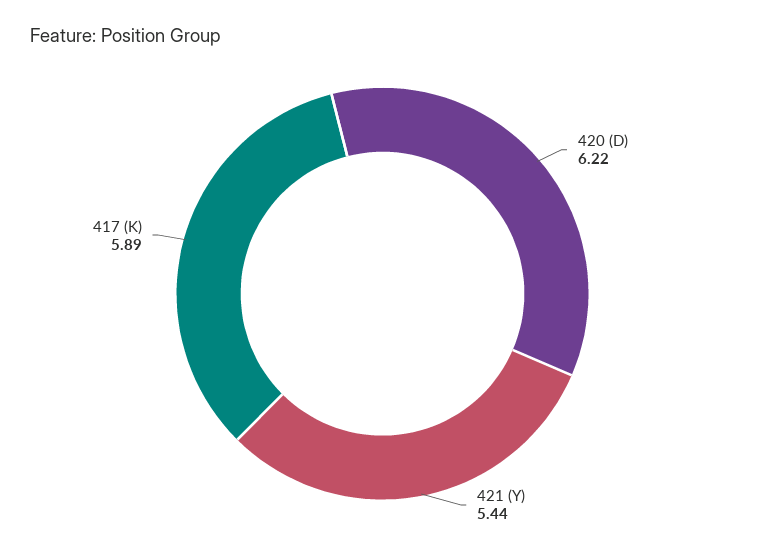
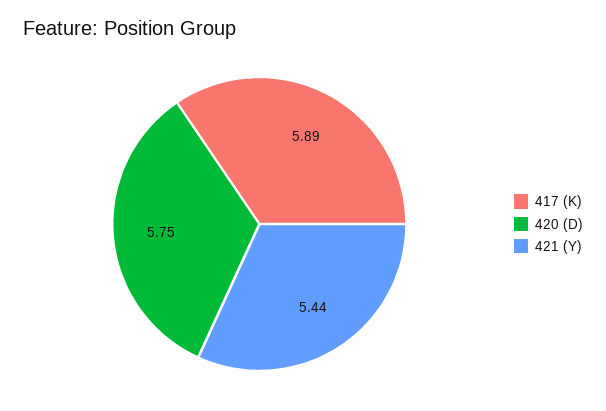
  {
-   "420 (D)": 6.22,
+   "420 (D)": 5.75,
    "421 (Y)": 5.44,
    "417 (K)": 5.89
  }

